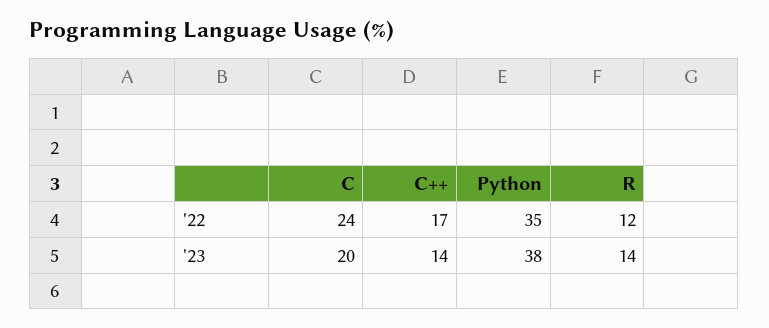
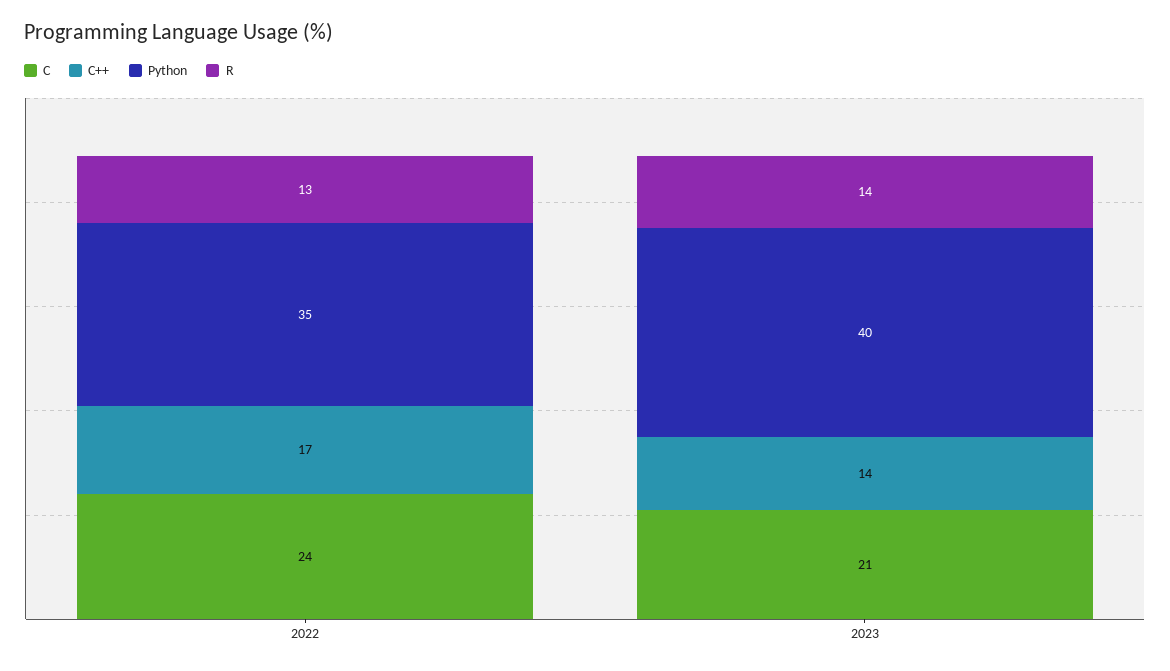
  {
    "C": {
      "'22": 24,
-     "'23": 20
+     "'23": 21
    },
    "C++": {
      "'22": 17,
      "'23": 14
    },
    "Python": {
      "'22": 35,
-     "'23": 38
+     "'23": 40
    },
    "R": {
-     "'22": 12,
+     "'22": 13,
      "'23": 14
    }
  }

